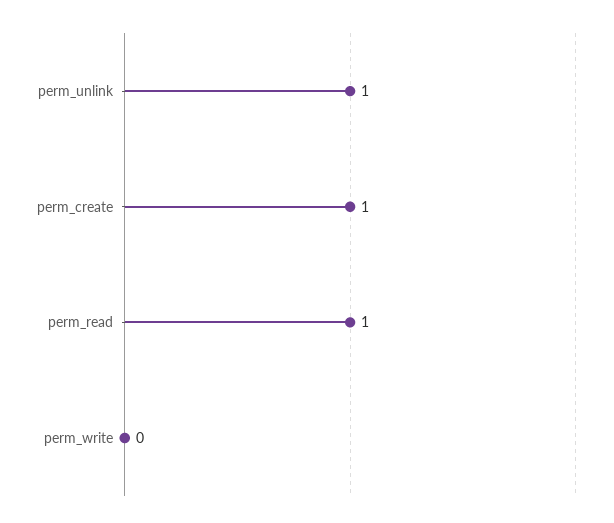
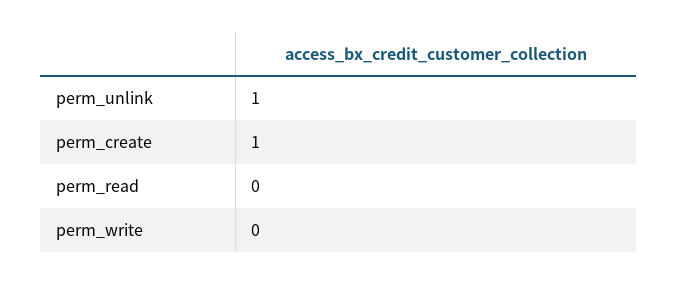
  {
    "perm_unlink": 1,
    "perm_create": 1,
-   "perm_read": 1,
+   "perm_read": 0,
    "perm_write": 0
  }

